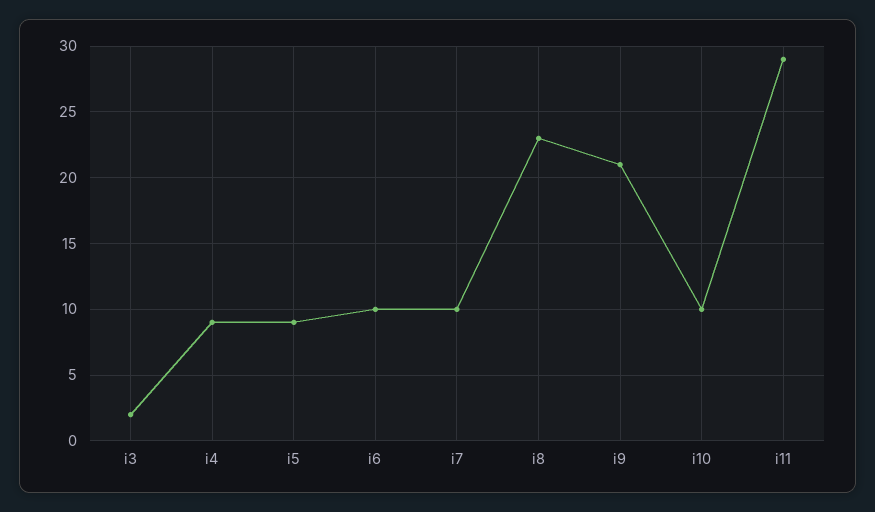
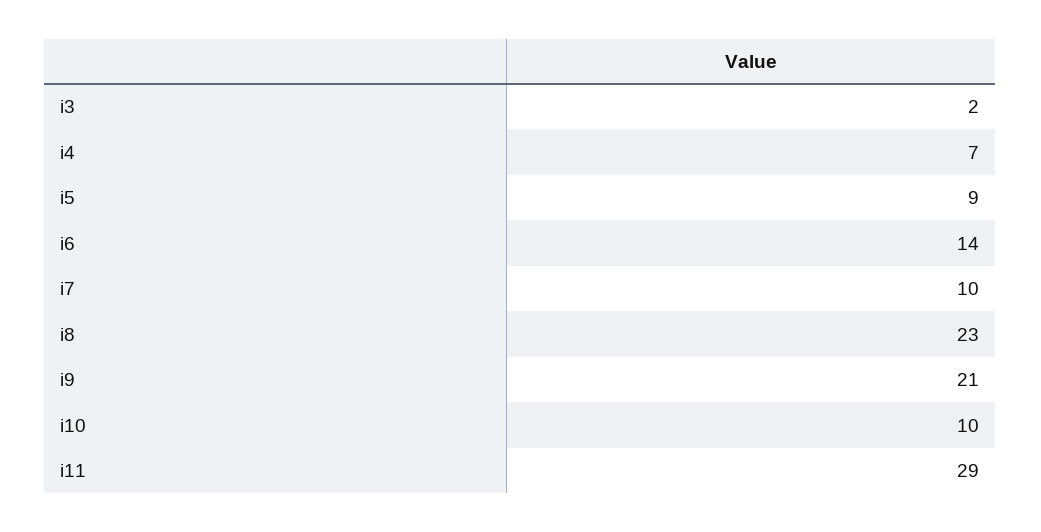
  {
    "i3": 2,
-   "i4": 9,
+   "i4": 7,
    "i5": 9,
-   "i6": 10,
+   "i6": 14,
    "i7": 10,
    "i8": 23,
    "i9": 21,
    "i10": 10,
    "i11": 29
  }

